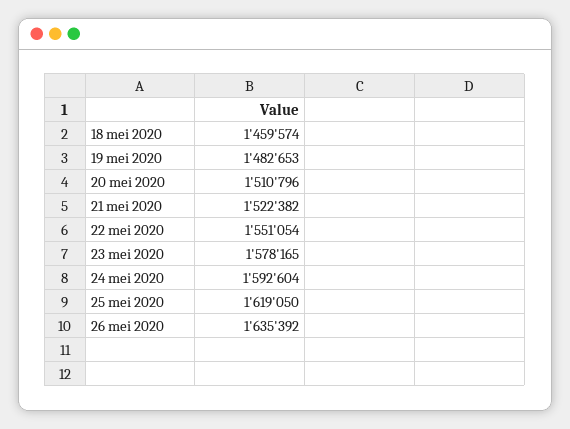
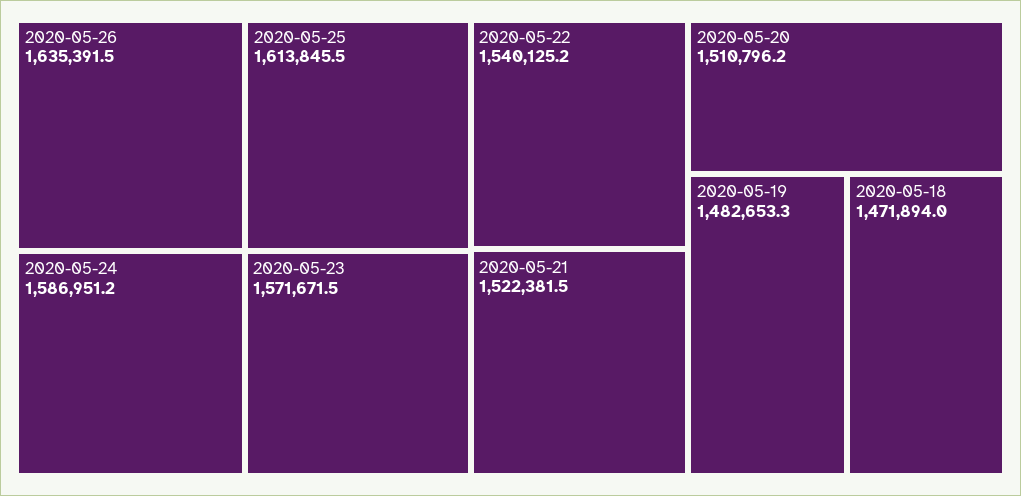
  {
-   "18 mei 2020": 1459574,
+   "18 mei 2020": 1471894,
    "19 mei 2020": 1482653.3,
    "20 mei 2020": 1510796.2,
    "21 mei 2020": 1522381.5,
-   "22 mei 2020": 1551054,
+   "22 mei 2020": 1540125.2,
-   "23 mei 2020": 1578165,
+   "23 mei 2020": 1571671.5,
-   "24 mei 2020": 1592604,
+   "24 mei 2020": 1586951.2,
-   "25 mei 2020": 1619050,
+   "25 mei 2020": 1613845.5,
    "26 mei 2020": 1635391.5
  }

